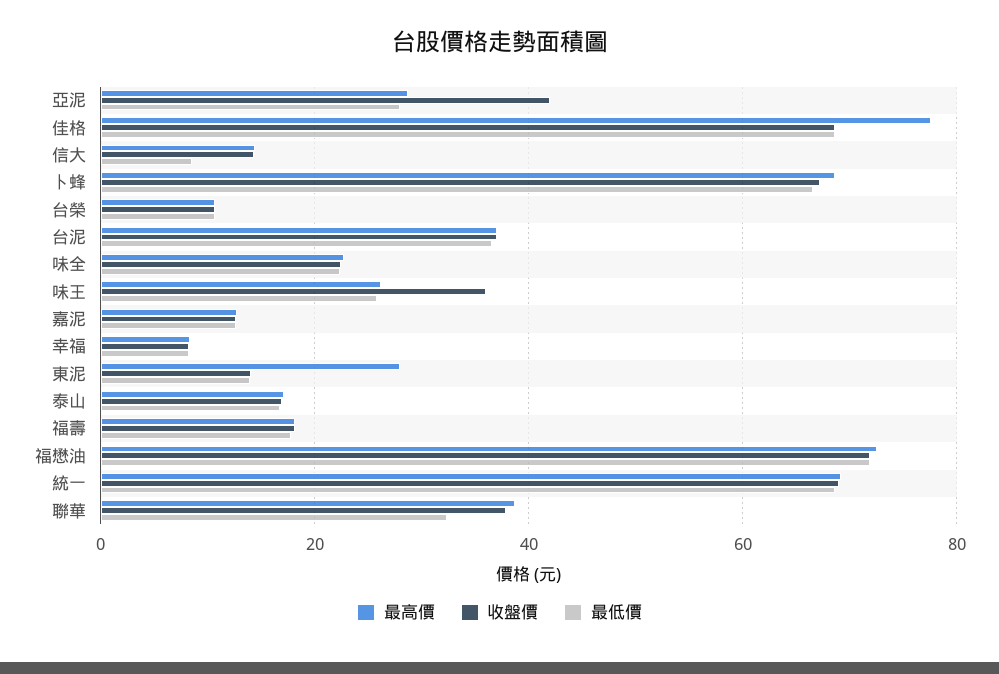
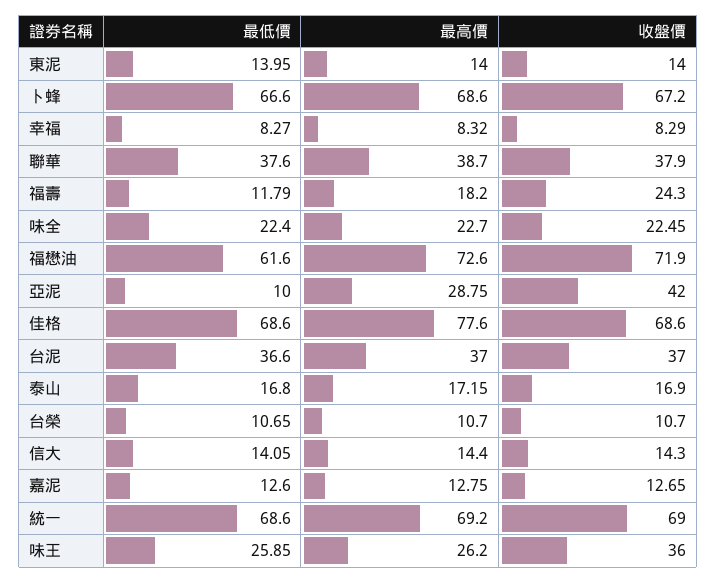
  {
    "最高價": {
      "亞泥": 28.75,
      "佳格": 77.6,
      "信大": 14.4,
      "卜蜂": 68.6,
      "台榮": 10.7,
      "台泥": 37,
      "味全": 22.7,
      "味王": 26.2,
      "嘉泥": 12.75,
      "幸福": 8.32,
-     "東泥": 28,
+     "東泥": 14,
      "泰山": 17.15,
      "福壽": 18.2,
      "福懋油": 72.6,
      "統一": 69.2,
      "聯華": 38.7
    },
    "收盤價": {
      "亞泥": 42,
      "佳格": 68.6,
      "信大": 14.3,
      "卜蜂": 67.2,
      "台榮": 10.7,
      "台泥": 37,
      "味全": 22.45,
      "味王": 36,
      "嘉泥": 12.65,
      "幸福": 8.29,
      "東泥": 14,
      "泰山": 16.9,
-     "福壽": 18,
+     "福壽": 24.3,
      "福懋油": 71.9,
      "統一": 69,
      "聯華": 37.9
    },
    "最低價": {
-     "亞泥": 28,
+     "亞泥": 10,
      "佳格": 68.6,
-     "信大": 8,
+     "信大": 14.05,
      "卜蜂": 66.6,
      "台榮": 10.65,
      "台泥": 36.6,
      "味全": 22.4,
      "味王": 25.85,
      "嘉泥": 12.6,
      "幸福": 8.27,
      "東泥": 13.95,
      "泰山": 16.8,
-     "福壽": 18,
+     "福壽": 11.79,
-     "福懋油": 72,
+     "福懋油": 61.6,
      "統一": 68.6,
-     "聯華": 32
+     "聯華": 37.6
    }
  }

